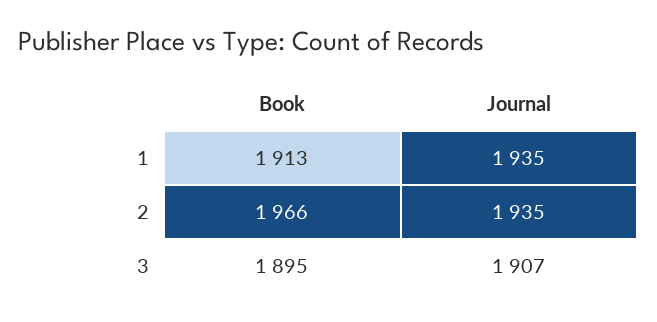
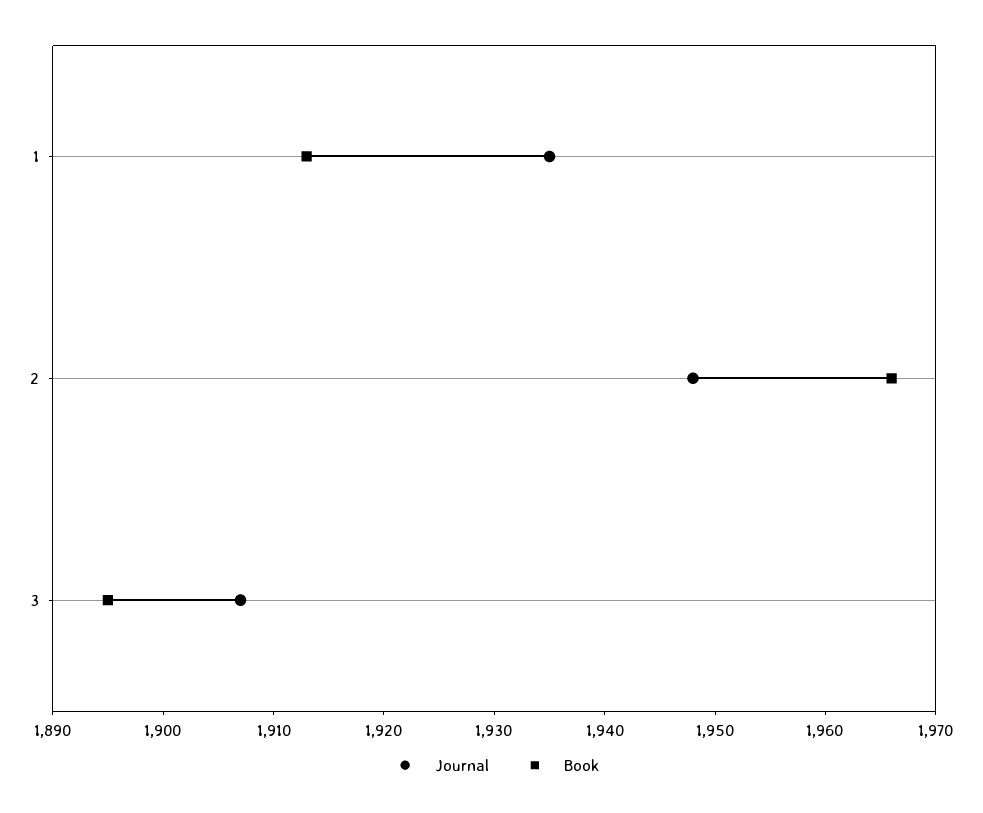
  {
    "Book": {
      "1": 1913,
      "2": 1966,
      "3": 1895
    },
    "Journal": {
      "1": 1935,
-     "2": 1935,
+     "2": 1948,
      "3": 1907
    }
  }

